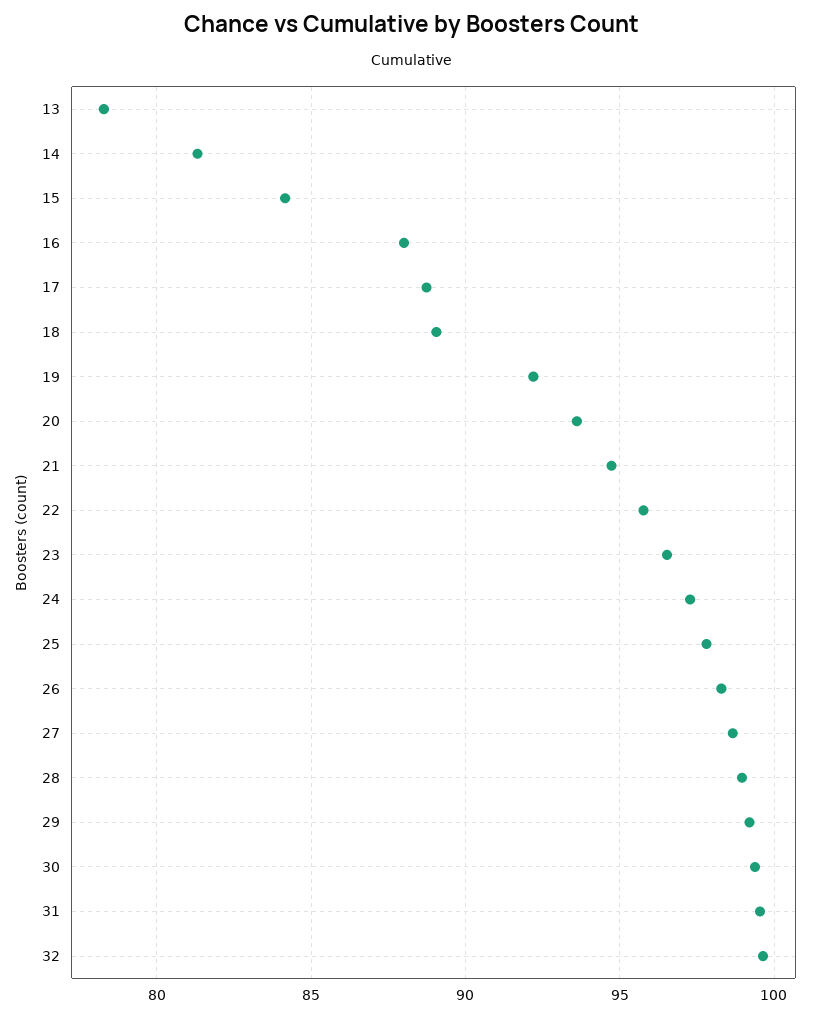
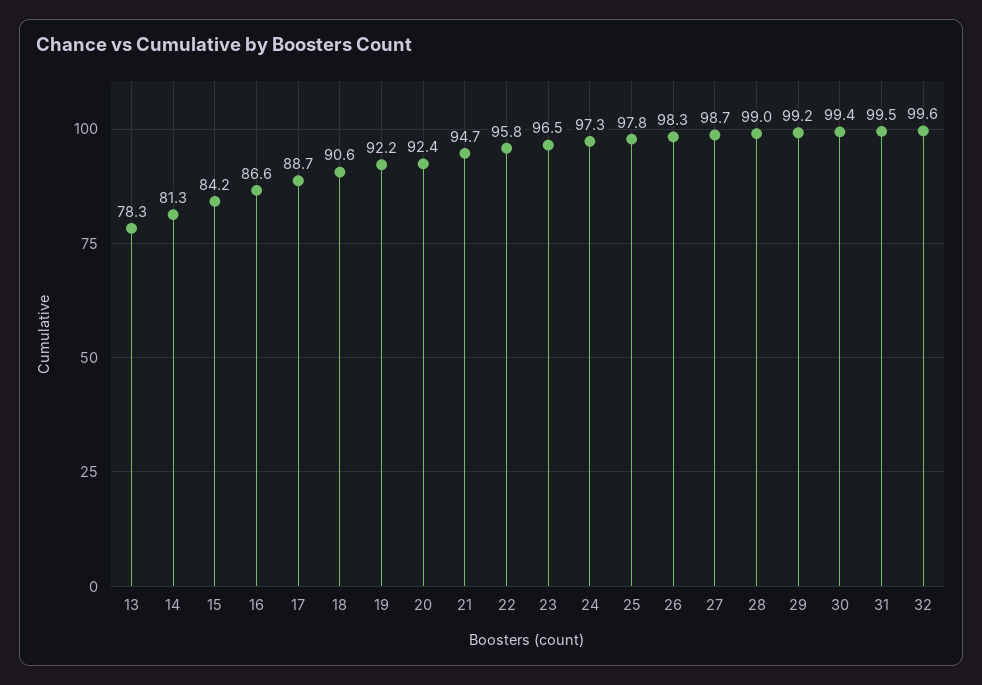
  {
    "13": 78.3,
    "14": 81.3,
    "15": 84.2,
-   "16": 88,
+   "16": 86.6,
    "17": 88.7,
-   "18": 89,
+   "18": 90.6,
    "19": 92.2,
-   "20": 93.5,
+   "20": 92.4,
    "21": 94.7,
    "22": 95.8,
    "23": 96.5,
    "24": 97.3,
    "25": 97.8,
    "26": 98.3,
    "27": 98.7,
    "28": 99,
    "29": 99.2,
    "30": 99.4,
    "31": 99.5,
    "32": 99.6
  }

